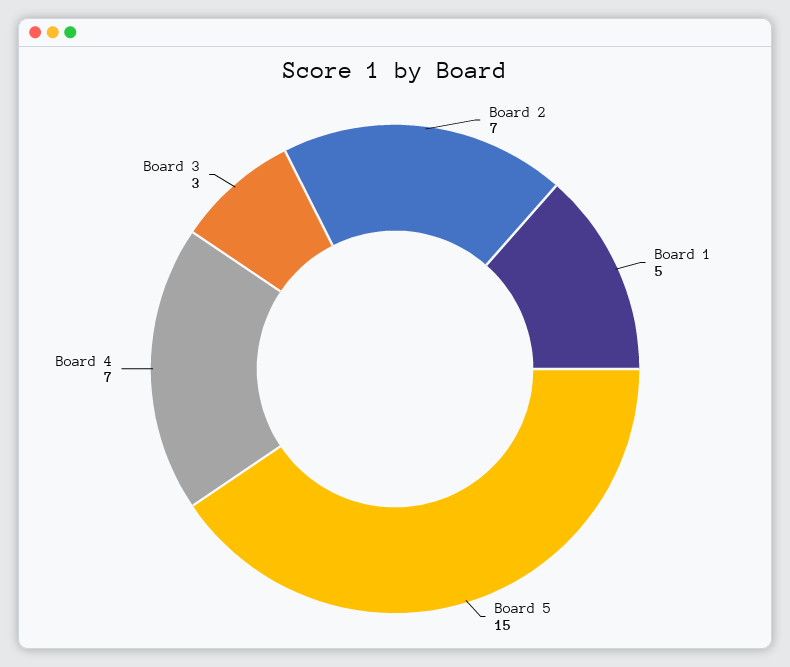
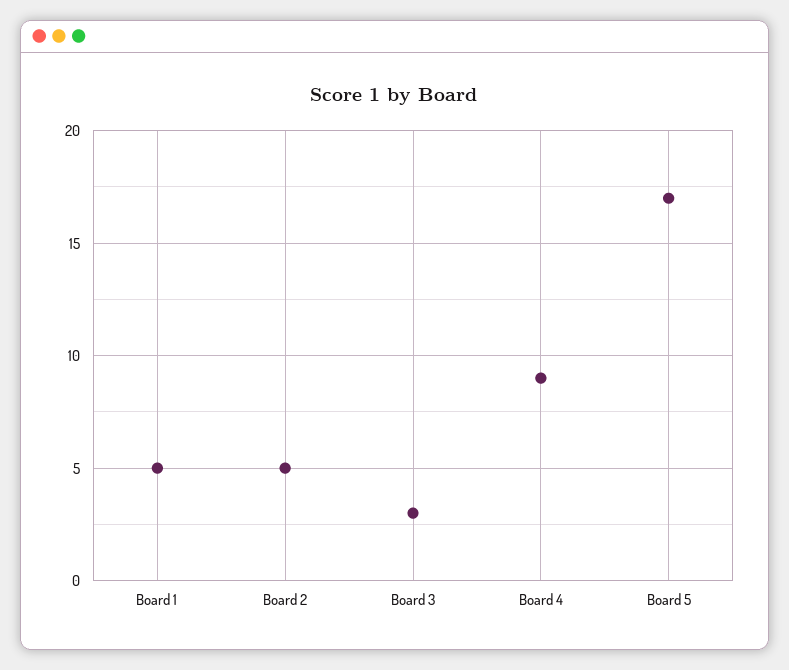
  {
-   "Board 2": 7,
+   "Board 2": 5,
    "Board 1": 5,
-   "Board 5": 15,
+   "Board 5": 17,
-   "Board 4": 7,
+   "Board 4": 9,
    "Board 3": 3
  }

